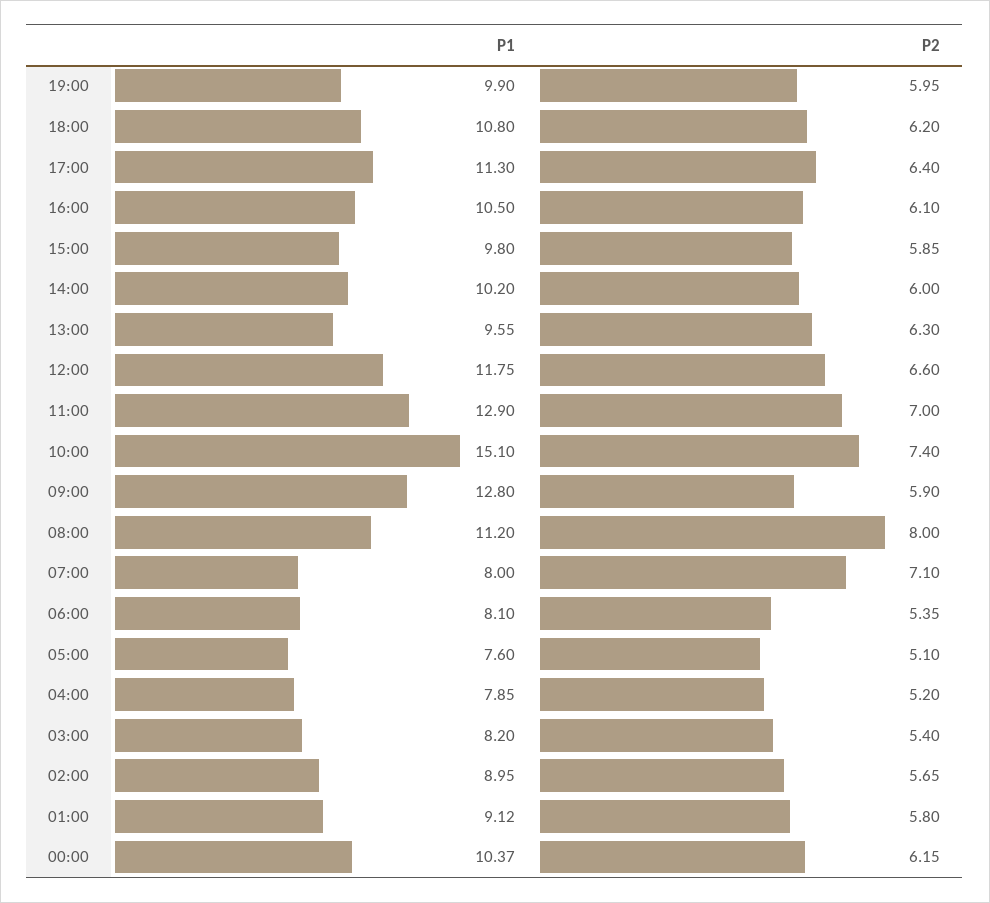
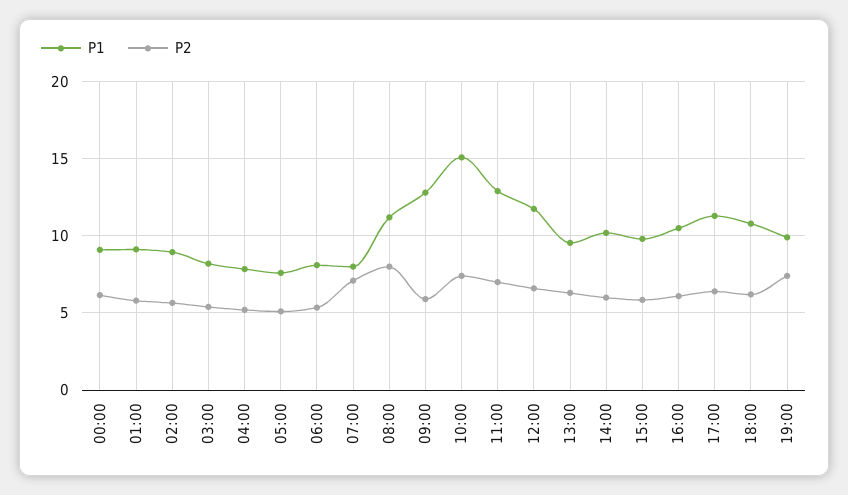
  {
    "P1": {
      "19:00": 9.9,
      "18:00": 10.8,
      "17:00": 11.3,
      "16:00": 10.5,
      "15:00": 9.8,
      "14:00": 10.2,
      "13:00": 9.55,
      "12:00": 11.75,
      "11:00": 12.9,
      "10:00": 15.1,
      "09:00": 12.8,
      "08:00": 11.2,
      "07:00": 8,
      "06:00": 8.1,
      "05:00": 7.6,
      "04:00": 7.85,
      "03:00": 8.2,
      "02:00": 8.95,
      "01:00": 9.12,
-     "00:00": 10.37
+     "00:00": 9
    },
    "P2": {
-     "19:00": 5.95,
+     "19:00": 7.5,
      "18:00": 6.2,
      "17:00": 6.4,
      "16:00": 6.1,
      "15:00": 5.85,
      "14:00": 6,
      "13:00": 6.3,
      "12:00": 6.6,
      "11:00": 7,
      "10:00": 7.4,
      "09:00": 5.9,
      "08:00": 8,
      "07:00": 7.1,
      "06:00": 5.35,
      "05:00": 5.1,
      "04:00": 5.2,
      "03:00": 5.4,
      "02:00": 5.65,
      "01:00": 5.8,
      "00:00": 6.15
    }
  }

